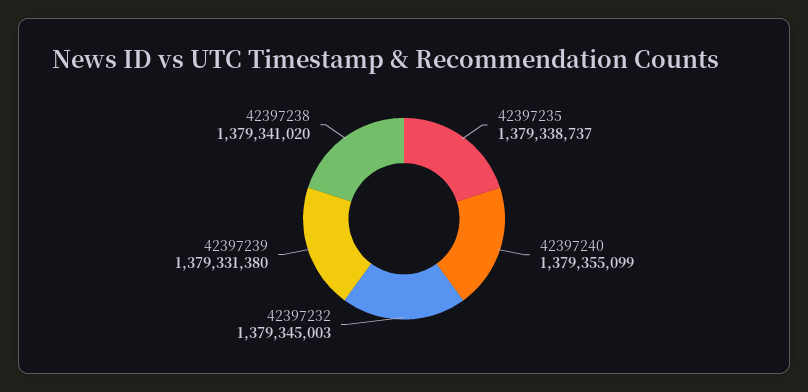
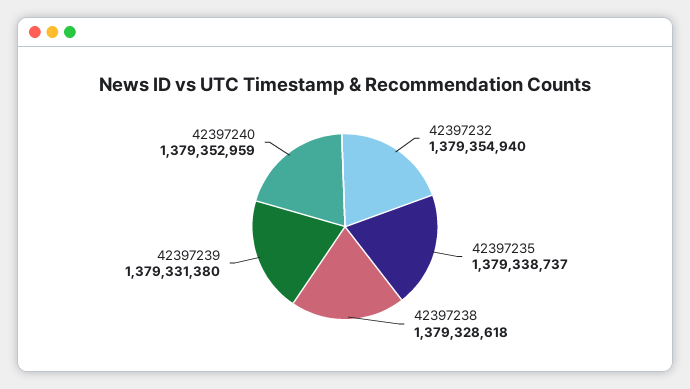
  {
    "42397235": 1379338737,
-   "42397240": 1379355099,
+   "42397240": 1379352959,
-   "42397232": 1379345003,
+   "42397232": 1379354940,
    "42397239": 1379331380,
-   "42397238": 1379341020
+   "42397238": 1379328618
  }

